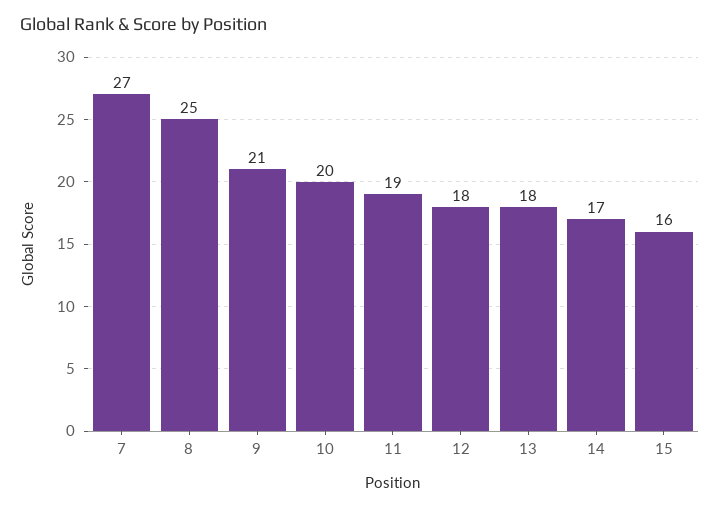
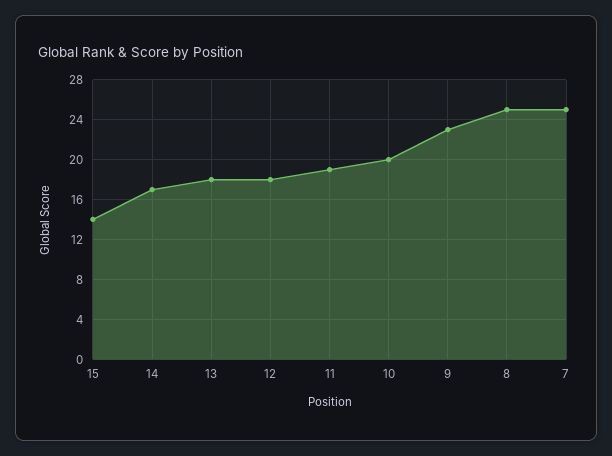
  {
-   "7": 27,
+   "7": 25,
    "8": 25,
-   "9": 21,
+   "9": 23,
    "10": 20,
    "11": 19,
    "12": 18,
    "13": 18,
    "14": 17,
-   "15": 16
+   "15": 14
  }

